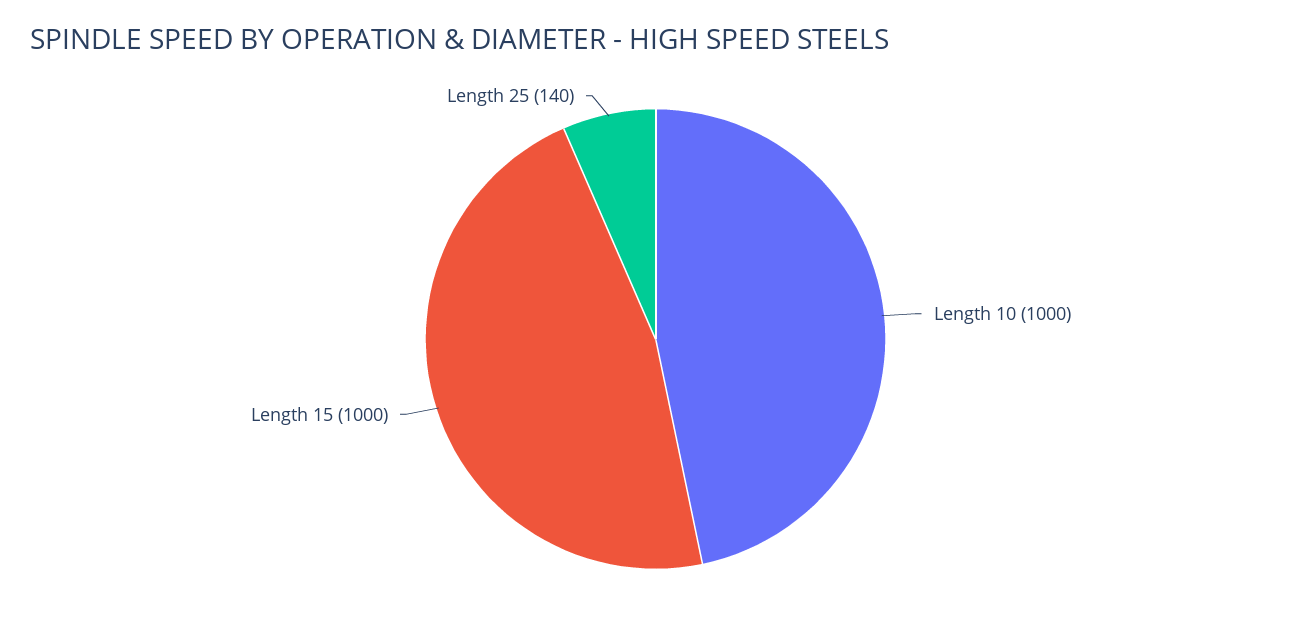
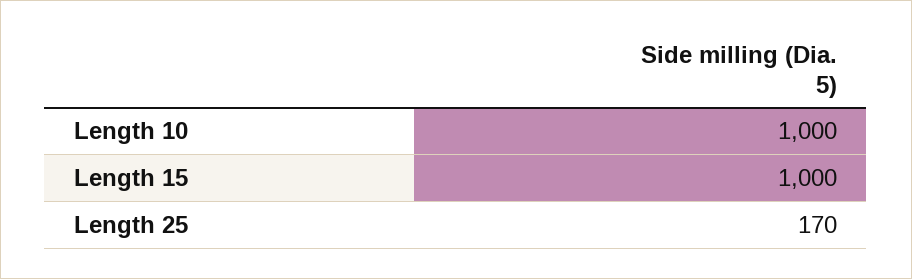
  {
    "Length 10": 1000,
    "Length 15": 1000,
-   "Length 25": 140
+   "Length 25": 170
  }

